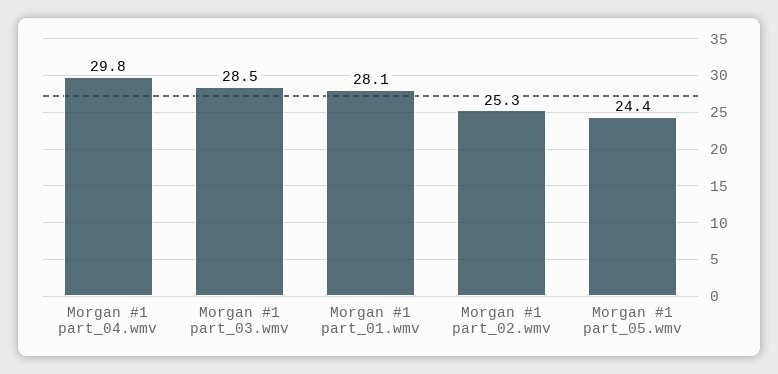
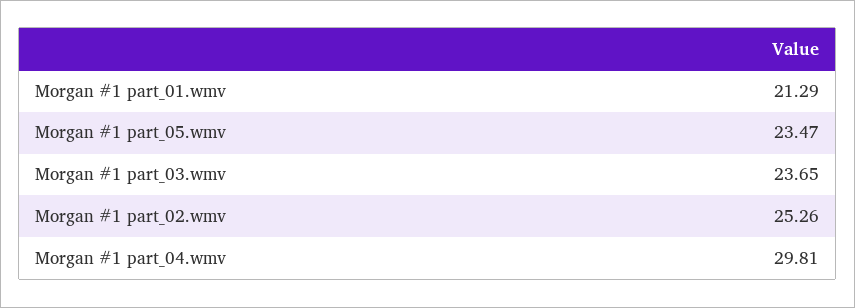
  {
    "Morgan #1 part_04.wmv": 29.81,
-   "Morgan #1 part_03.wmv": 28.5,
+   "Morgan #1 part_03.wmv": 23.65,
-   "Morgan #1 part_01.wmv": 28.1,
+   "Morgan #1 part_01.wmv": 21.29,
    "Morgan #1 part_02.wmv": 25.26,
-   "Morgan #1 part_05.wmv": 24.4
+   "Morgan #1 part_05.wmv": 23.47
  }

